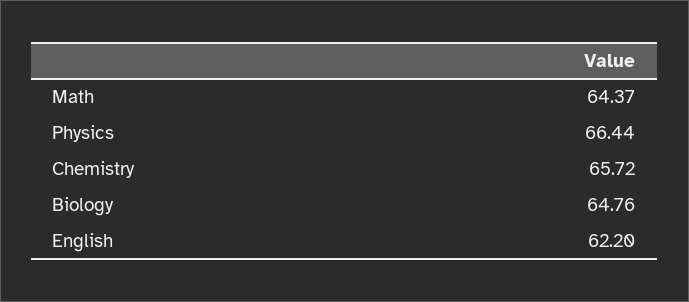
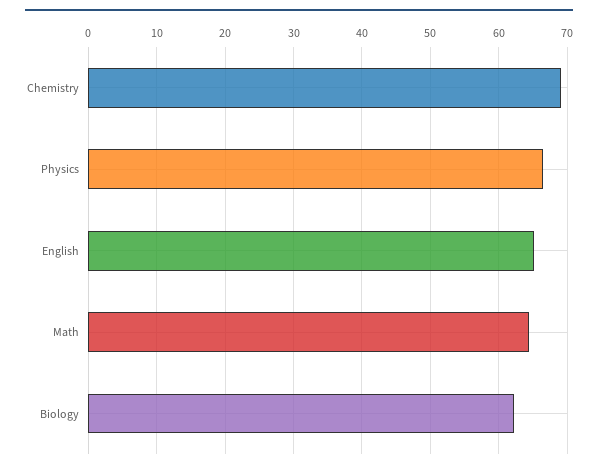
  {
    "Math": 64.37,
    "Physics": 66.44,
-   "Chemistry": 65.72,
+   "Chemistry": 69,
-   "Biology": 64.76,
+   "Biology": 62,
-   "English": 62.2
+   "English": 65
  }

